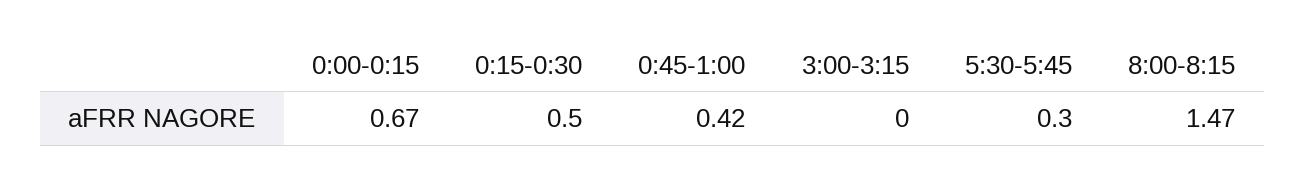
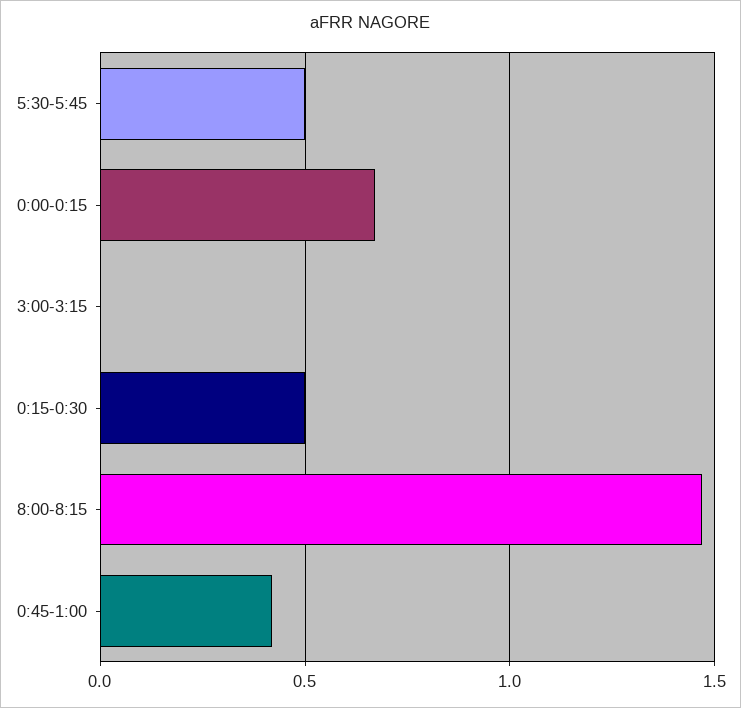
  {
    "0:00-0:15": 0.67,
    "0:15-0:30": 0.5,
    "0:45-1:00": 0.42,
    "3:00-3:15": 0,
-   "5:30-5:45": 0.3,
+   "5:30-5:45": 0.5,
    "8:00-8:15": 1.47
  }

